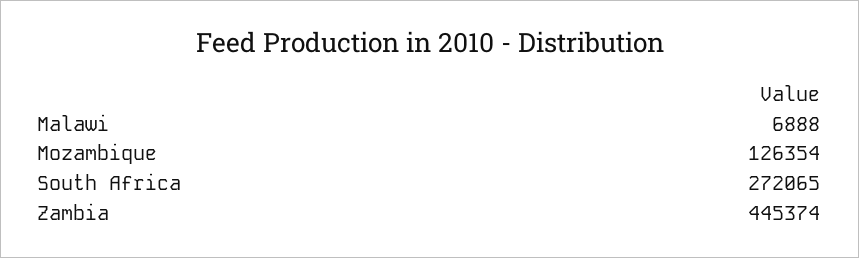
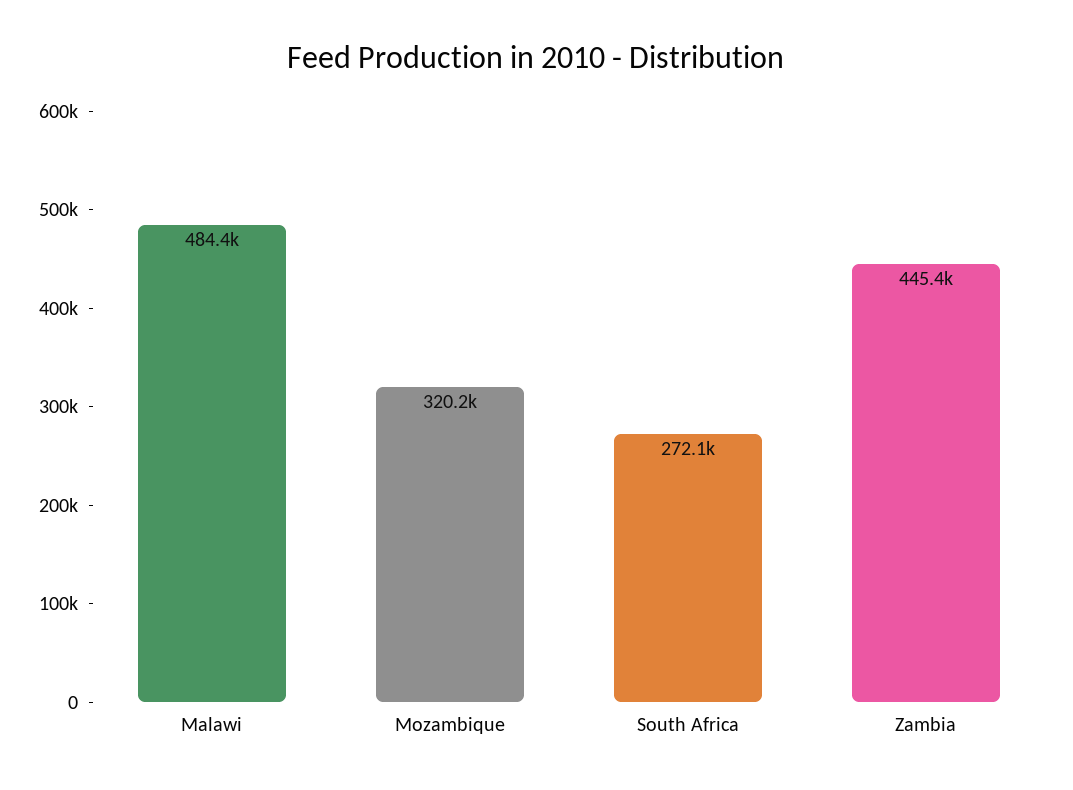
  {
-   "Malawi": 6888,
+   "Malawi": 484400,
-   "Mozambique": 126354,
+   "Mozambique": 320200,
    "South Africa": 272065,
    "Zambia": 445374
  }

